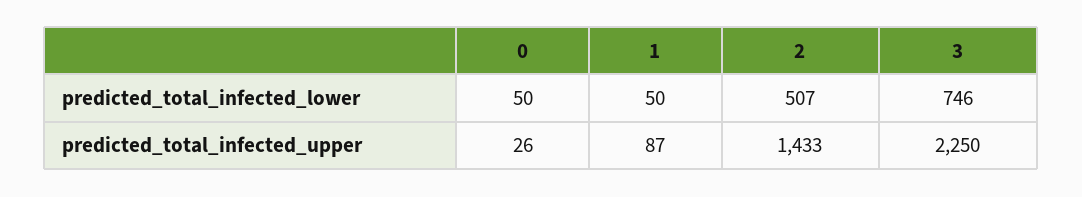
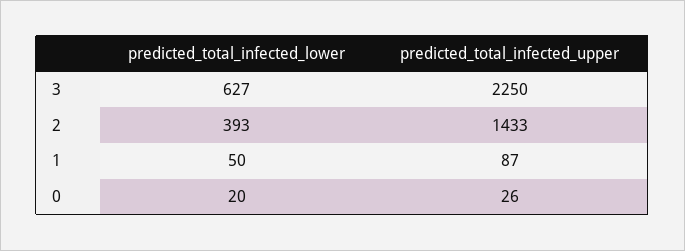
  {
    "0": {
-     "predicted_total_infected_lower": 50,
+     "predicted_total_infected_lower": 20,
      "predicted_total_infected_upper": 26
    },
    "1": {
      "predicted_total_infected_lower": 50,
      "predicted_total_infected_upper": 87
    },
    "2": {
-     "predicted_total_infected_lower": 507,
+     "predicted_total_infected_lower": 393,
      "predicted_total_infected_upper": 1433
    },
    "3": {
-     "predicted_total_infected_lower": 746,
+     "predicted_total_infected_lower": 627,
      "predicted_total_infected_upper": 2250
    }
  }

